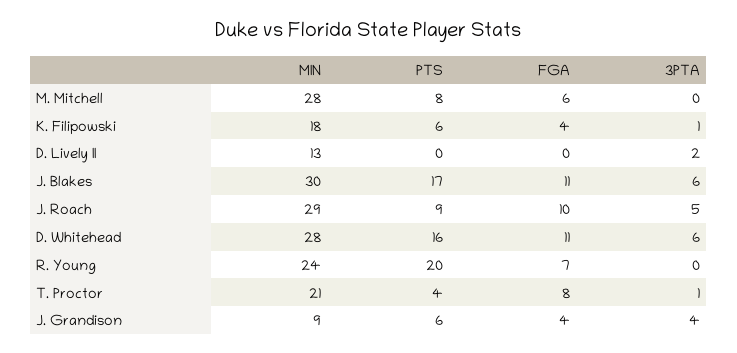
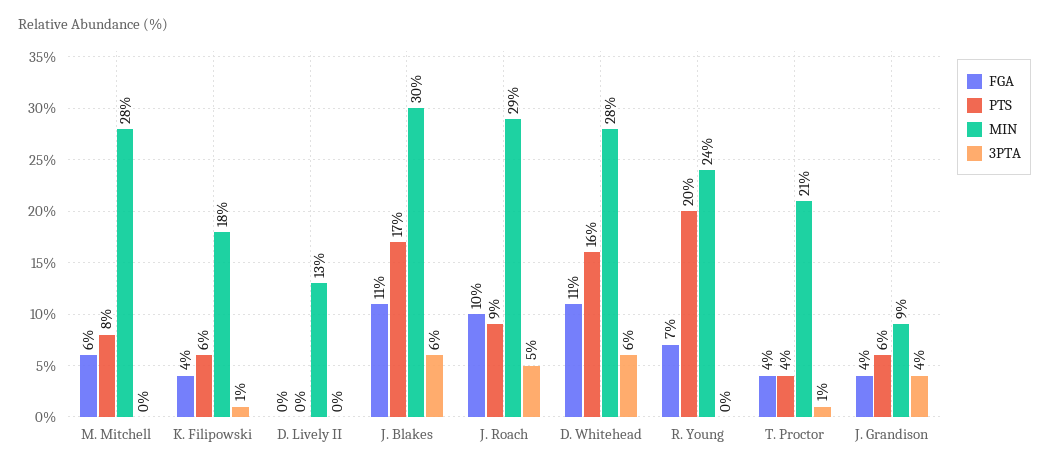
  {
    "MIN": {
      "M. Mitchell": 28,
      "K. Filipowski": 18,
      "D. Lively II": 13,
      "J. Blakes": 30,
      "J. Roach": 29,
      "D. Whitehead": 28,
      "R. Young": 24,
      "T. Proctor": 21,
      "J. Grandison": 9
    },
    "PTS": {
      "M. Mitchell": 8,
      "K. Filipowski": 6,
      "D. Lively II": 0,
      "J. Blakes": 17,
      "J. Roach": 9,
      "D. Whitehead": 16,
      "R. Young": 20,
      "T. Proctor": 4,
      "J. Grandison": 6
    },
    "FGA": {
      "M. Mitchell": 6,
      "K. Filipowski": 4,
      "D. Lively II": 0,
      "J. Blakes": 11,
      "J. Roach": 10,
      "D. Whitehead": 11,
      "R. Young": 7,
-     "T. Proctor": 8,
+     "T. Proctor": 4,
      "J. Grandison": 4
    },
    "3PTA": {
      "M. Mitchell": 0,
      "K. Filipowski": 1,
-     "D. Lively II": 2,
+     "D. Lively II": 0,
      "J. Blakes": 6,
      "J. Roach": 5,
      "D. Whitehead": 6,
      "R. Young": 0,
      "T. Proctor": 1,
      "J. Grandison": 4
    }
  }

